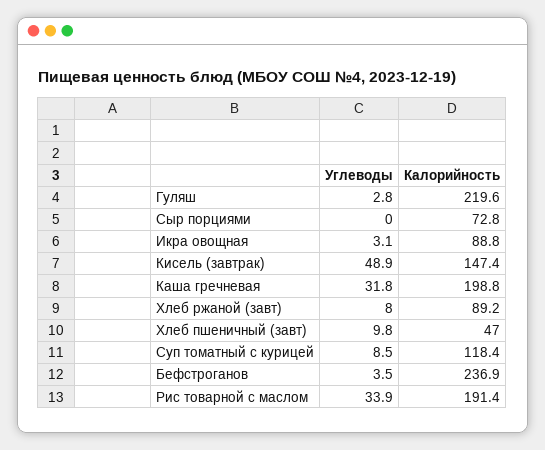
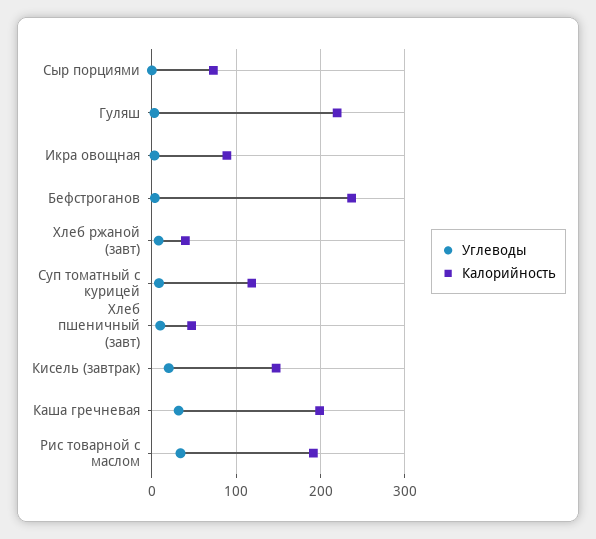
  {
    "Углеводы": {
      "Гуляш": 2.8,
      "Сыр порциями": 0,
      "Икра овощная": 3.1,
-     "Кисель (завтрак)": 48.9,
+     "Кисель (завтрак)": 20,
      "Каша гречневая": 31.8,
      "Хлеб ржаной (завт)": 8,
      "Хлеб пшеничный (завт)": 9.8,
      "Суп томатный с курицей": 8.5,
      "Бефстроганов": 3.5,
      "Рис товарной с маслом": 33.9
    },
    "Калорийность": {
      "Гуляш": 219.6,
      "Сыр порциями": 72.8,
      "Икра овощная": 88.8,
      "Кисель (завтрак)": 147.4,
      "Каша гречневая": 198.8,
-     "Хлеб ржаной (завт)": 89.2,
+     "Хлеб ржаной (завт)": 40,
      "Хлеб пшеничный (завт)": 47,
      "Суп томатный с курицей": 118.4,
      "Бефстроганов": 236.9,
      "Рис товарной с маслом": 191.4
    }
  }

